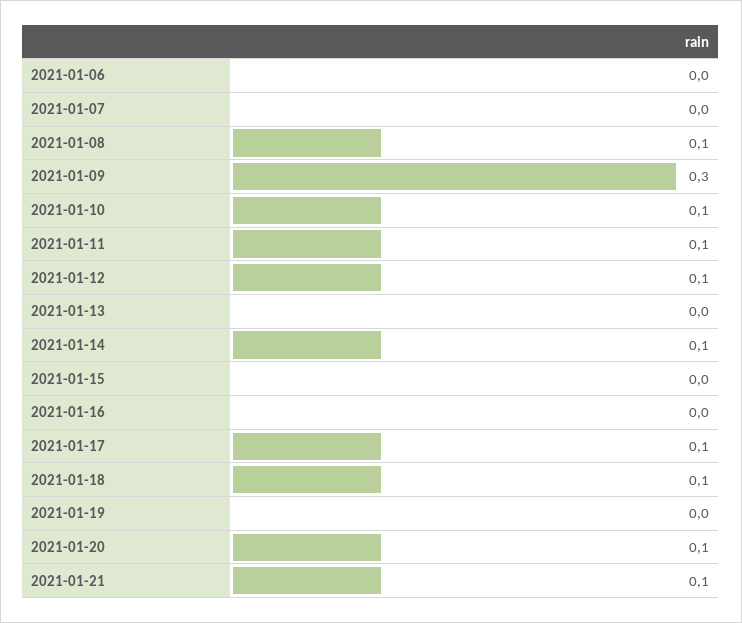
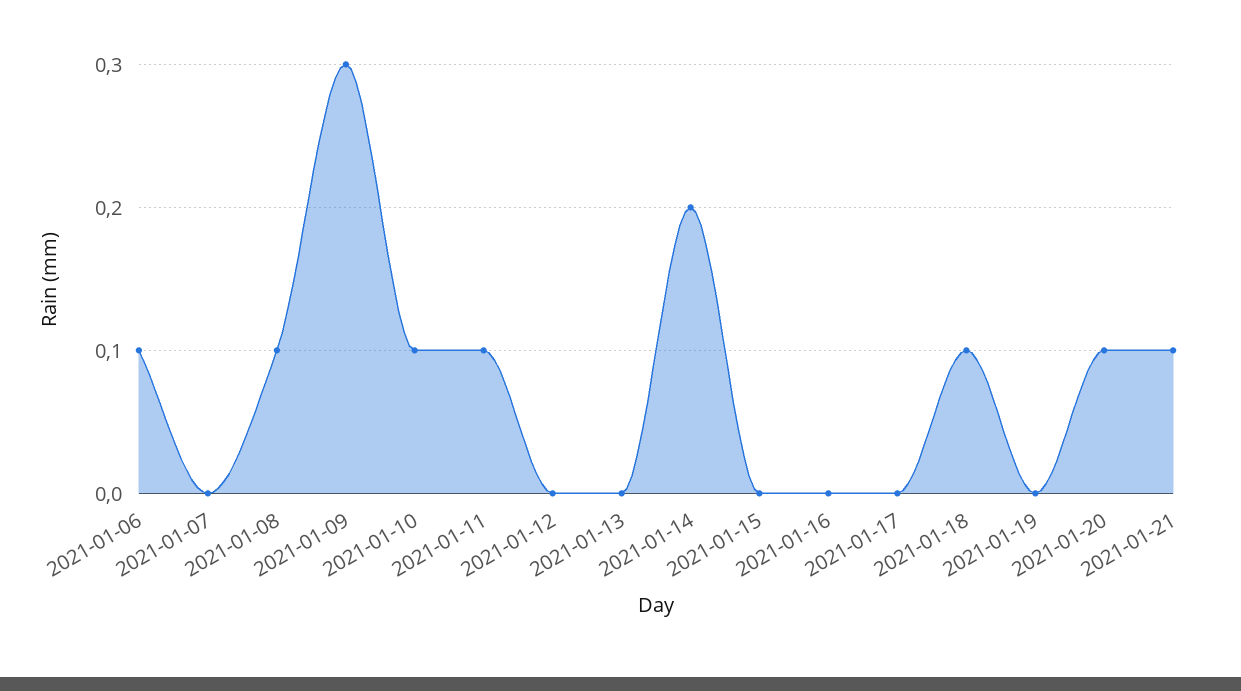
  {
-   "2021-01-06": 0,
+   "2021-01-06": 0.1,
    "2021-01-07": 0,
    "2021-01-08": 0.1,
    "2021-01-09": 0.3,
    "2021-01-10": 0.1,
    "2021-01-11": 0.1,
-   "2021-01-12": 0.1,
+   "2021-01-12": 0,
    "2021-01-13": 0,
-   "2021-01-14": 0.1,
+   "2021-01-14": 0.2,
    "2021-01-15": 0,
    "2021-01-16": 0,
-   "2021-01-17": 0.1,
+   "2021-01-17": 0,
    "2021-01-18": 0.1,
    "2021-01-19": 0,
    "2021-01-20": 0.1,
    "2021-01-21": 0.1
  }

